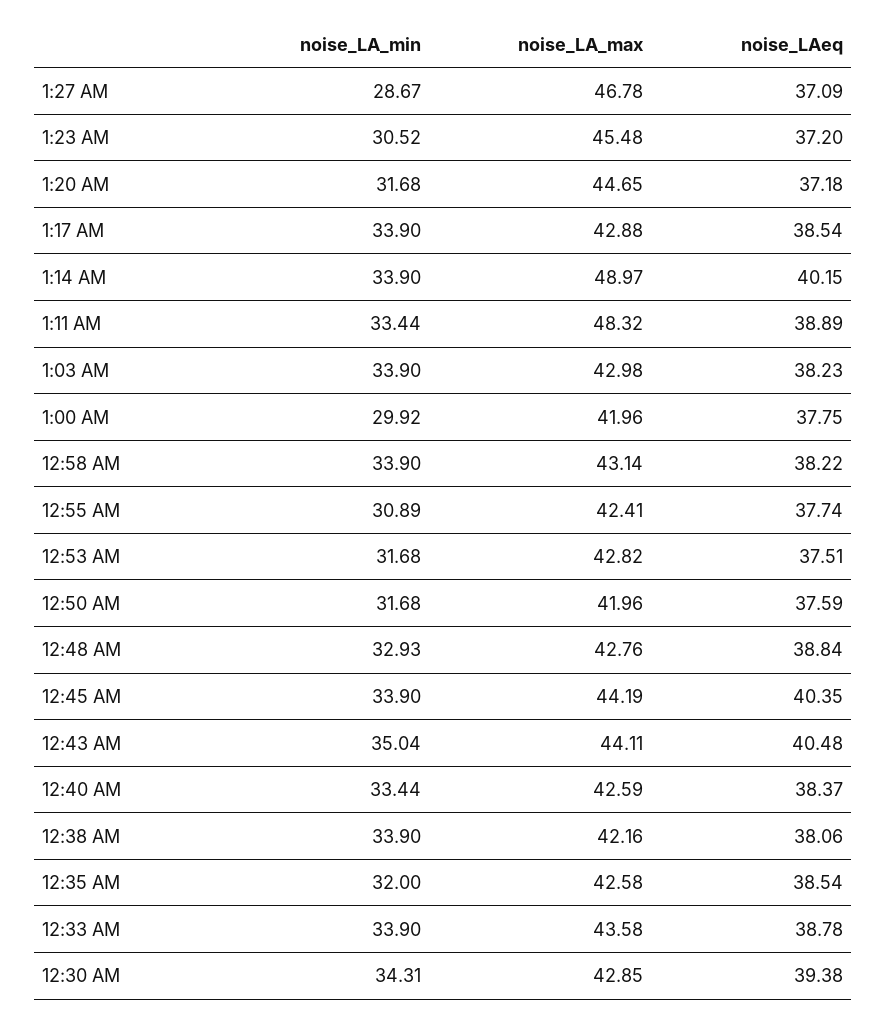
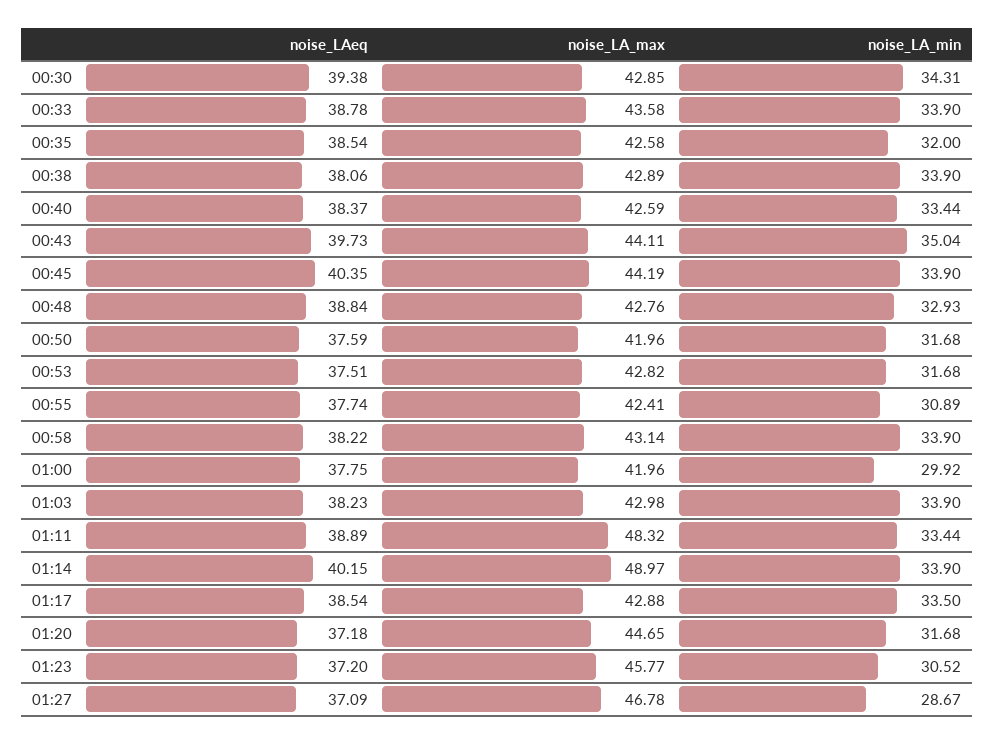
  {
    "noise_LA_min": {
      "1:27 AM": 28.67,
      "1:23 AM": 30.52,
      "1:20 AM": 31.68,
-     "1:17 AM": 33.9,
+     "1:17 AM": 33.5,
      "1:14 AM": 33.9,
      "1:11 AM": 33.44,
      "1:03 AM": 33.9,
      "1:00 AM": 29.92,
      "12:58 AM": 33.9,
      "12:55 AM": 30.89,
      "12:53 AM": 31.68,
      "12:50 AM": 31.68,
      "12:48 AM": 32.93,
      "12:45 AM": 33.9,
      "12:43 AM": 35.04,
      "12:40 AM": 33.44,
      "12:38 AM": 33.9,
      "12:35 AM": 32,
      "12:33 AM": 33.9,
      "12:30 AM": 34.31
    },
    "noise_LA_max": {
      "1:27 AM": 46.78,
-     "1:23 AM": 45.48,
+     "1:23 AM": 45.77,
      "1:20 AM": 44.65,
      "1:17 AM": 42.88,
      "1:14 AM": 48.97,
      "1:11 AM": 48.32,
      "1:03 AM": 42.98,
      "1:00 AM": 41.96,
      "12:58 AM": 43.14,
      "12:55 AM": 42.41,
      "12:53 AM": 42.82,
      "12:50 AM": 41.96,
      "12:48 AM": 42.76,
      "12:45 AM": 44.19,
      "12:43 AM": 44.11,
      "12:40 AM": 42.59,
-     "12:38 AM": 42.16,
+     "12:38 AM": 42.89,
      "12:35 AM": 42.58,
      "12:33 AM": 43.58,
      "12:30 AM": 42.85
    },
    "noise_LAeq": {
      "1:27 AM": 37.09,
      "1:23 AM": 37.2,
      "1:20 AM": 37.18,
      "1:17 AM": 38.54,
      "1:14 AM": 40.15,
      "1:11 AM": 38.89,
      "1:03 AM": 38.23,
      "1:00 AM": 37.75,
      "12:58 AM": 38.22,
      "12:55 AM": 37.74,
      "12:53 AM": 37.51,
      "12:50 AM": 37.59,
      "12:48 AM": 38.84,
      "12:45 AM": 40.35,
-     "12:43 AM": 40.48,
+     "12:43 AM": 39.73,
      "12:40 AM": 38.37,
      "12:38 AM": 38.06,
      "12:35 AM": 38.54,
      "12:33 AM": 38.78,
      "12:30 AM": 39.38
    }
  }

